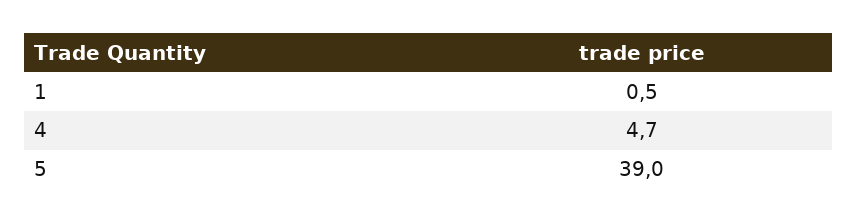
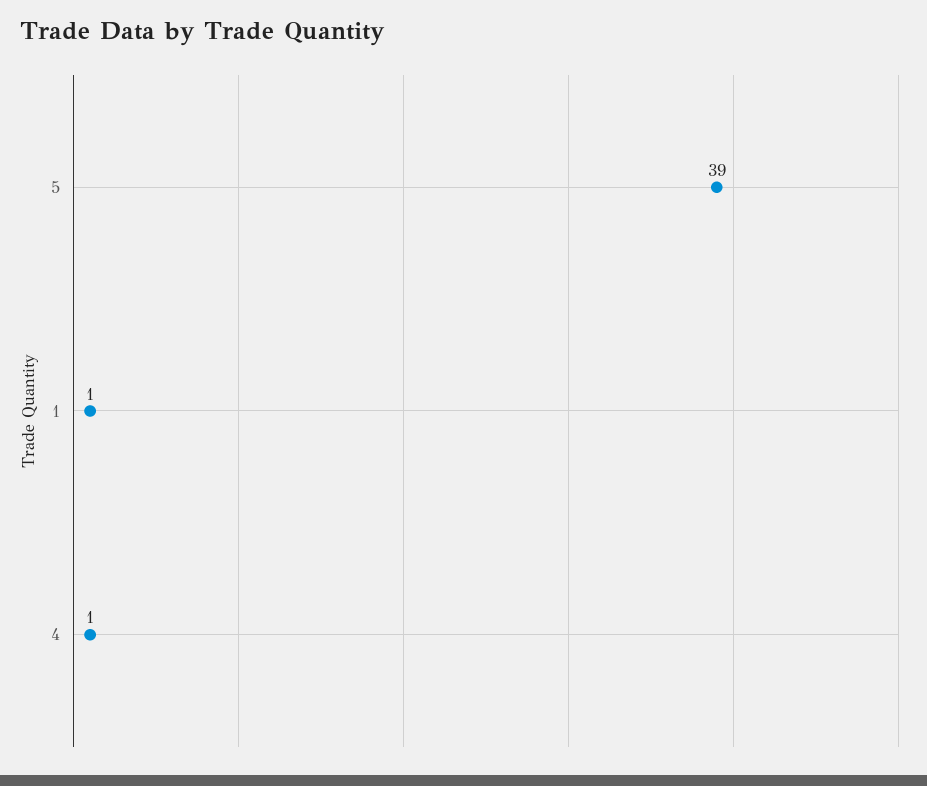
  {
    "1": 0.5,
-   "4": 4.7,
+   "4": 1,
    "5": 39
  }

